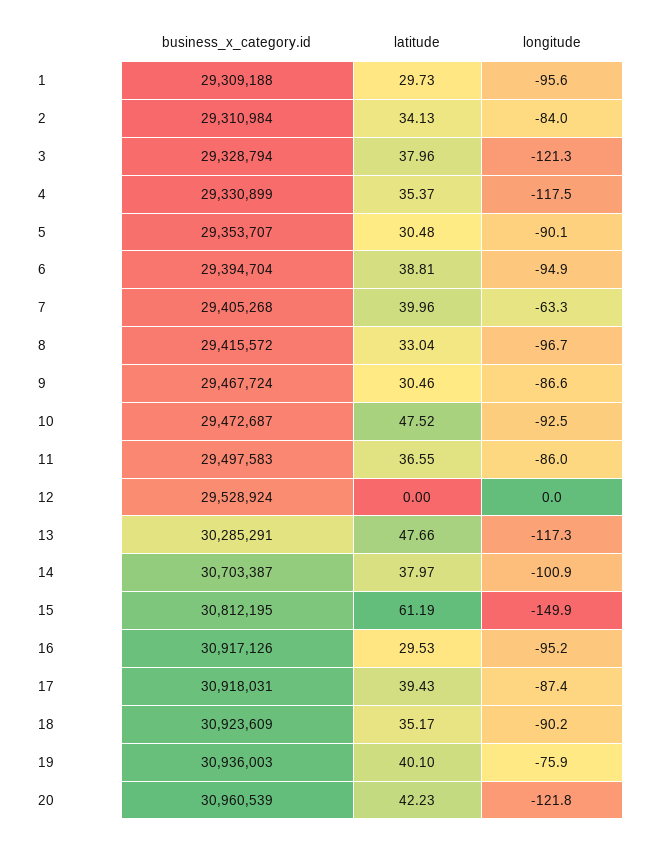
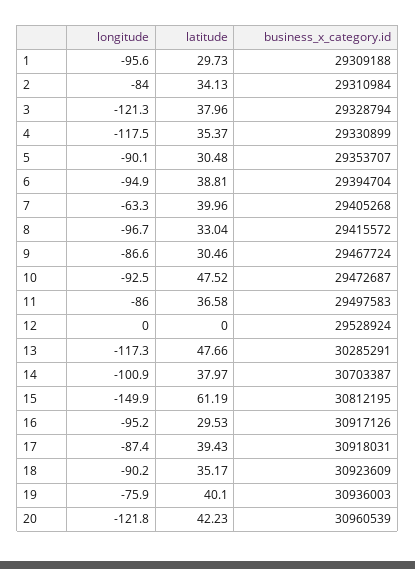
  {
    "business_x_category.id": {
      "1": 29309188,
      "2": 29310984,
      "3": 29328794,
      "4": 29330899,
      "5": 29353707,
      "6": 29394704,
      "7": 29405268,
      "8": 29415572,
      "9": 29467724,
      "10": 29472687,
      "11": 29497583,
      "12": 29528924,
      "13": 30285291,
      "14": 30703387,
      "15": 30812195,
      "16": 30917126,
      "17": 30918031,
      "18": 30923609,
      "19": 30936003,
      "20": 30960539
    },
    "latitude": {
      "1": 29.73,
      "2": 34.13,
      "3": 37.96,
      "4": 35.37,
      "5": 30.48,
      "6": 38.81,
      "7": 39.96,
      "8": 33.04,
      "9": 30.46,
      "10": 47.52,
-     "11": 36.55,
+     "11": 36.58,
      "12": 0,
      "13": 47.66,
      "14": 37.97,
      "15": 61.19,
      "16": 29.53,
      "17": 39.43,
      "18": 35.17,
      "19": 40.1,
      "20": 42.23
    },
    "longitude": {
      "1": -95.6,
      "2": -84,
      "3": -121.3,
      "4": -117.5,
      "5": -90.1,
      "6": -94.9,
      "7": -63.3,
      "8": -96.7,
      "9": -86.6,
      "10": -92.5,
      "11": -86,
      "12": 0,
      "13": -117.3,
      "14": -100.9,
      "15": -149.9,
      "16": -95.2,
      "17": -87.4,
      "18": -90.2,
      "19": -75.9,
      "20": -121.8
    }
  }

